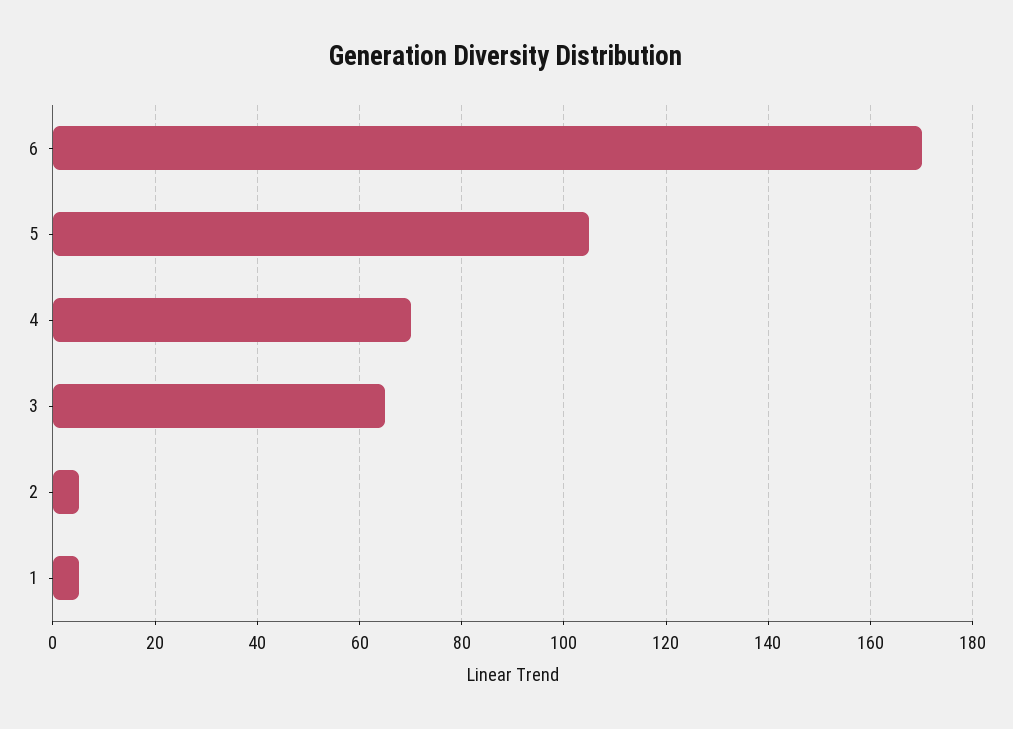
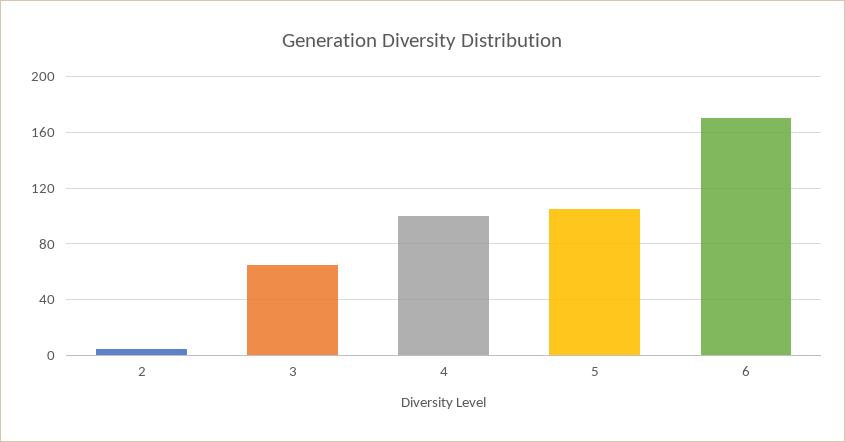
  {
    "6": 170,
    "5": 105,
-   "4": 70,
+   "4": 100,
    "3": 65,
-   "2": 5,
+   "2": 5
-   "1": 5
  }

